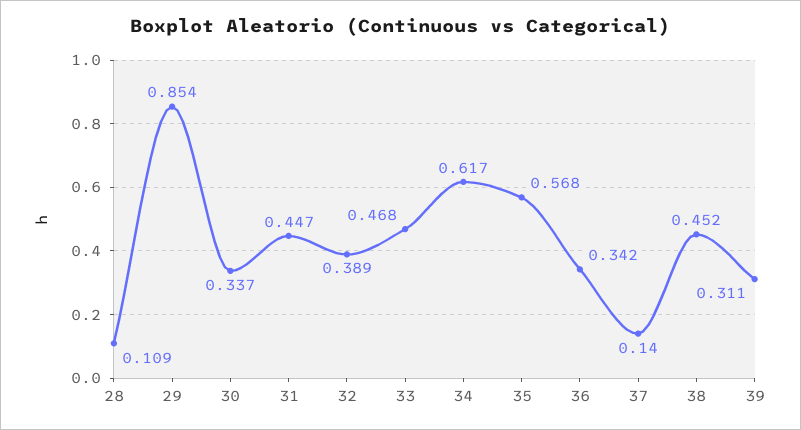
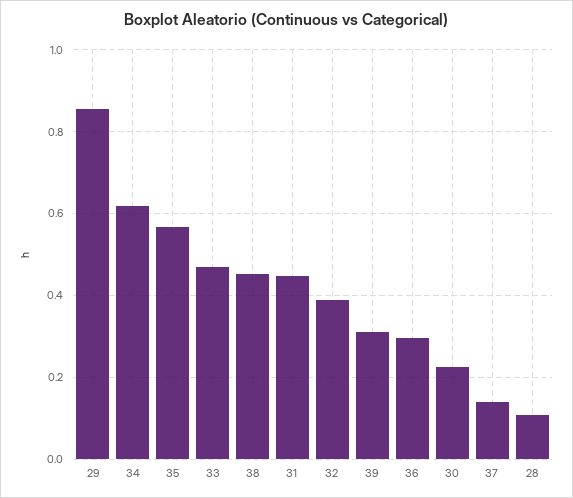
  {
    "28": 0.109,
    "29": 0.854,
-   "30": 0.337,
+   "30": 0.22,
    "31": 0.447,
    "32": 0.389,
    "33": 0.468,
    "34": 0.617,
    "35": 0.568,
-   "36": 0.342,
+   "36": 0.3,
    "37": 0.14,
    "38": 0.452,
    "39": 0.311
  }

